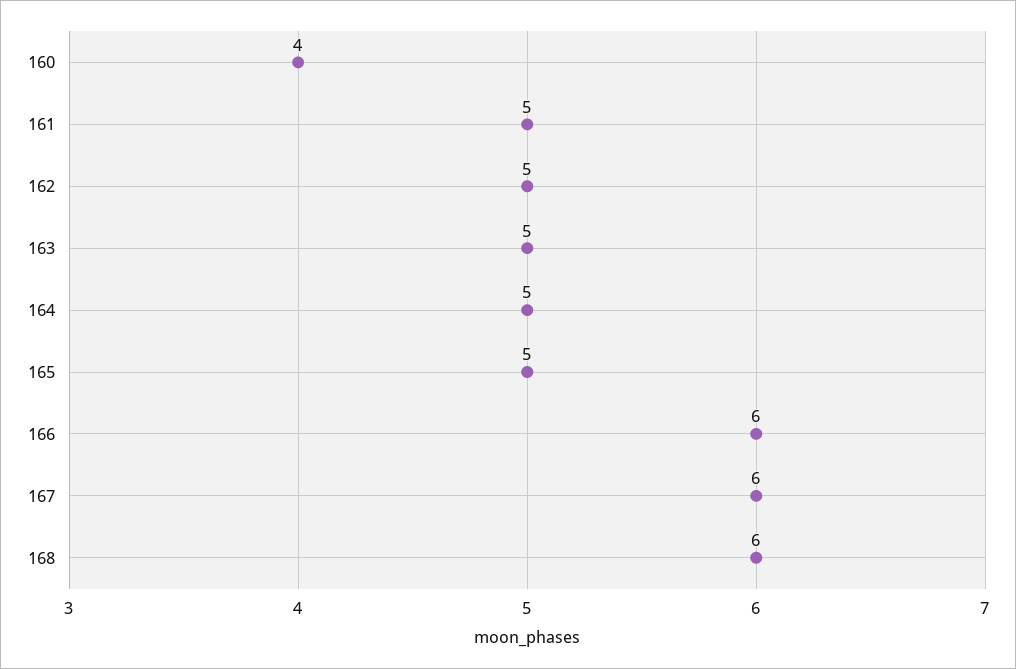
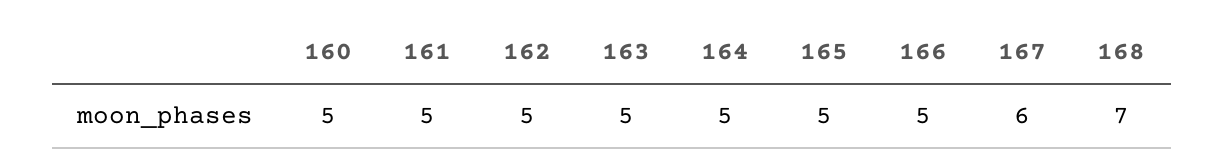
  {
-   "160": 4,
+   "160": 5,
    "161": 5,
    "162": 5,
    "163": 5,
    "164": 5,
    "165": 5,
-   "166": 6,
+   "166": 5,
    "167": 6,
-   "168": 6
+   "168": 7
  }

